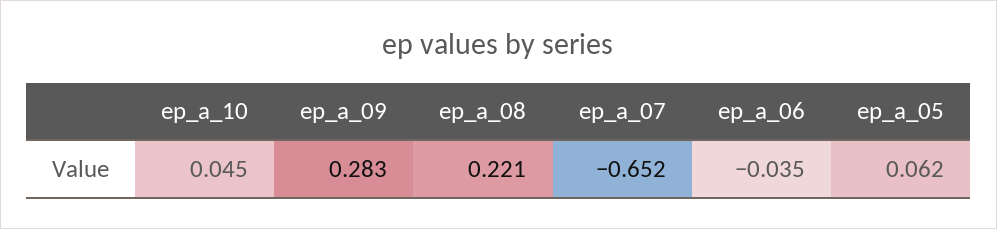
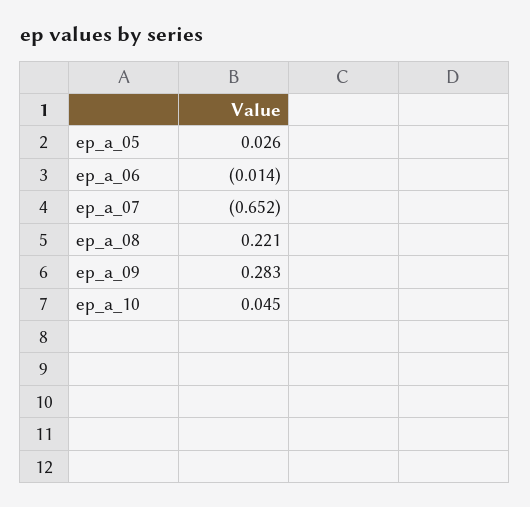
  {
    "ep_a_10": 0.045,
    "ep_a_09": 0.283,
    "ep_a_08": 0.221,
    "ep_a_07": -0.652,
-   "ep_a_06": -0.035,
+   "ep_a_06": -0.014,
-   "ep_a_05": 0.062
+   "ep_a_05": 0.026
  }

